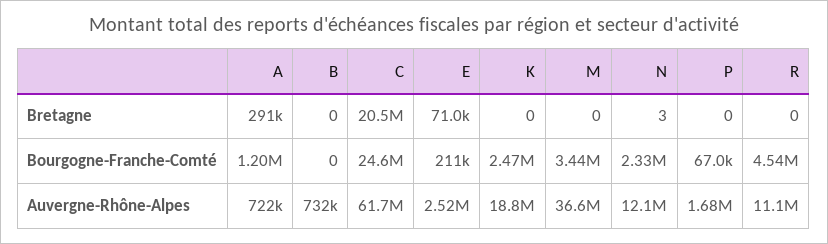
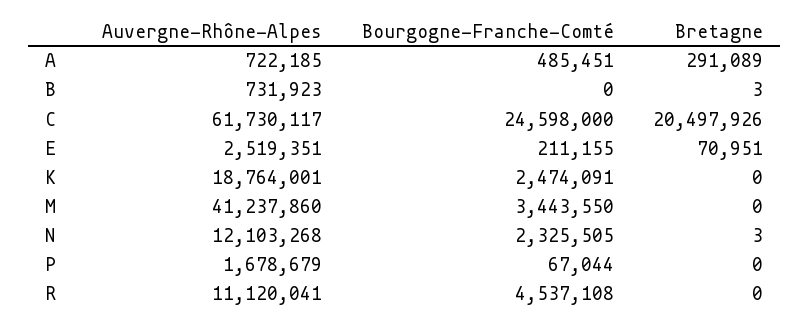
  {
    "A": {
      "Bretagne": 291089,
-     "Bourgogne-Franche-Comté": 1200000,
+     "Bourgogne-Franche-Comté": 485451,
      "Auvergne-Rhône-Alpes": 722185
    },
    "B": {
-     "Bretagne": 0,
+     "Bretagne": 3,
      "Bourgogne-Franche-Comté": 0,
      "Auvergne-Rhône-Alpes": 731923
    },
    "C": {
      "Bretagne": 20497926,
      "Bourgogne-Franche-Comté": 24598000,
      "Auvergne-Rhône-Alpes": 61730117
    },
    "E": {
      "Bretagne": 70951,
      "Bourgogne-Franche-Comté": 211155,
      "Auvergne-Rhône-Alpes": 2519351
    },
    "K": {
      "Bretagne": 0,
      "Bourgogne-Franche-Comté": 2474091,
      "Auvergne-Rhône-Alpes": 18764001
    },
    "M": {
      "Bretagne": 0,
      "Bourgogne-Franche-Comté": 3443550,
-     "Auvergne-Rhône-Alpes": 36600000
+     "Auvergne-Rhône-Alpes": 41237860
    },
    "N": {
      "Bretagne": 3,
      "Bourgogne-Franche-Comté": 2325505,
      "Auvergne-Rhône-Alpes": 12103268
    },
    "P": {
      "Bretagne": 0,
      "Bourgogne-Franche-Comté": 67044,
      "Auvergne-Rhône-Alpes": 1678679
    },
    "R": {
      "Bretagne": 0,
      "Bourgogne-Franche-Comté": 4537108,
      "Auvergne-Rhône-Alpes": 11120041
    }
  }

